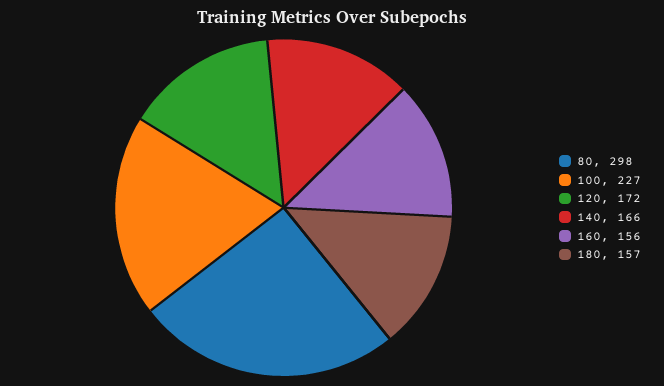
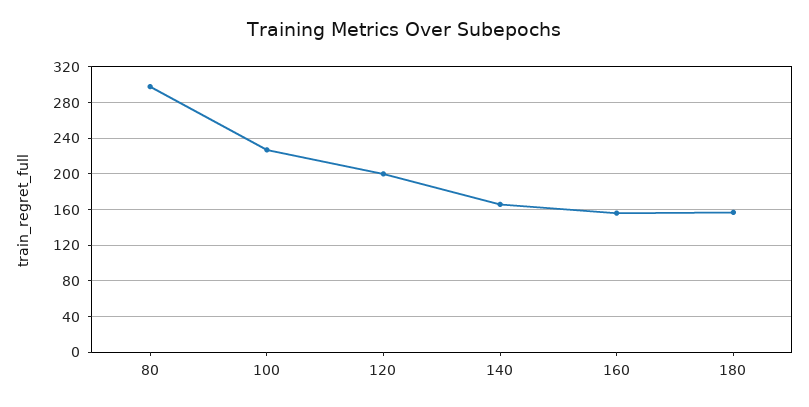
  {
    "80": 298,
    "100": 227,
-   "120": 172,
+   "120": 200,
    "140": 166,
    "160": 156,
    "180": 157
  }

